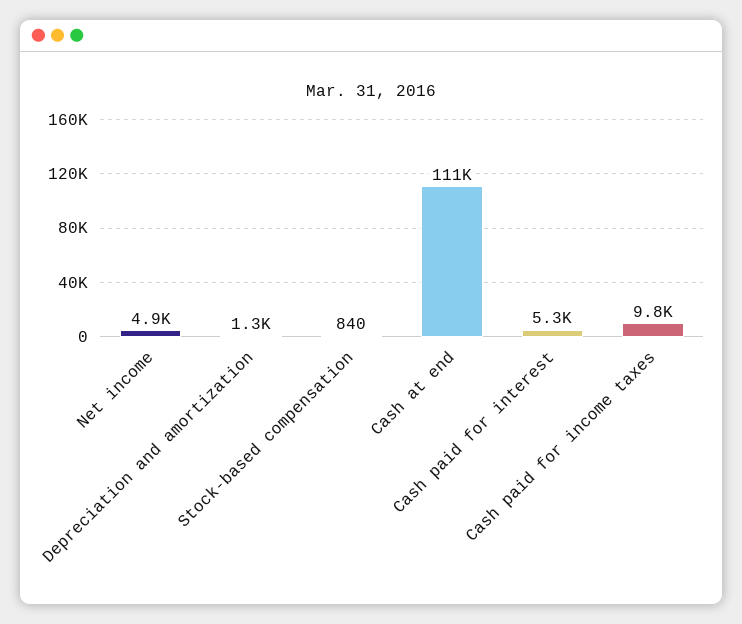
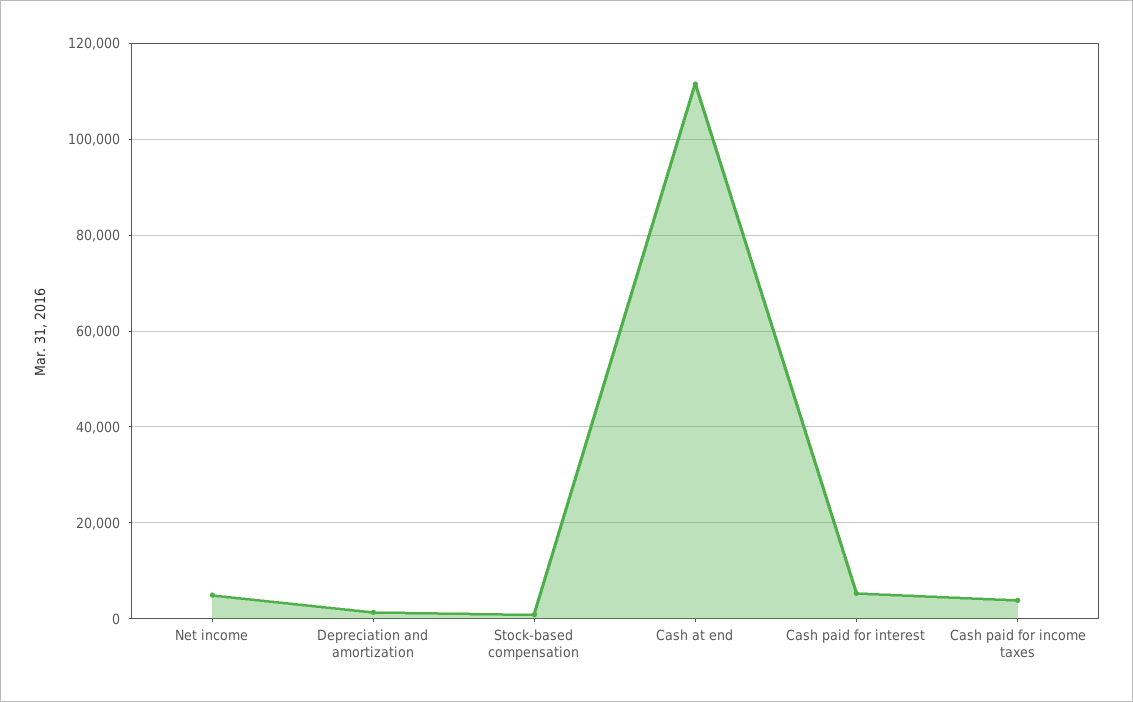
  {
    "Net income": 4900,
    "Depreciation and amortization": 1300,
    "Stock-based compensation": 840,
    "Cash at end": 111000,
    "Cash paid for interest": 5300,
-   "Cash paid for income taxes": 9800
+   "Cash paid for income taxes": 4000
  }

